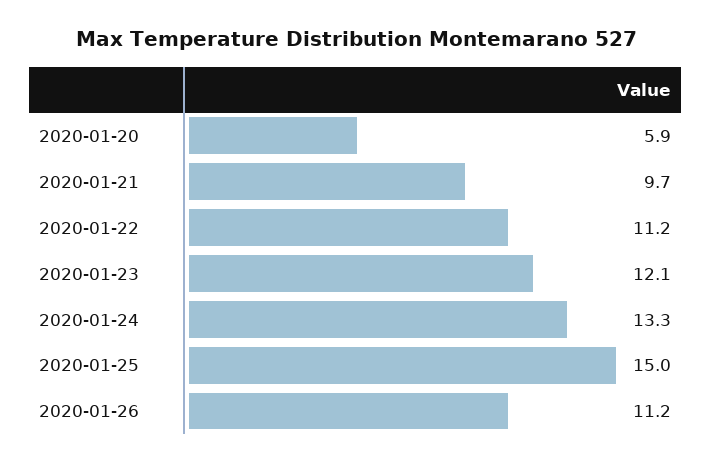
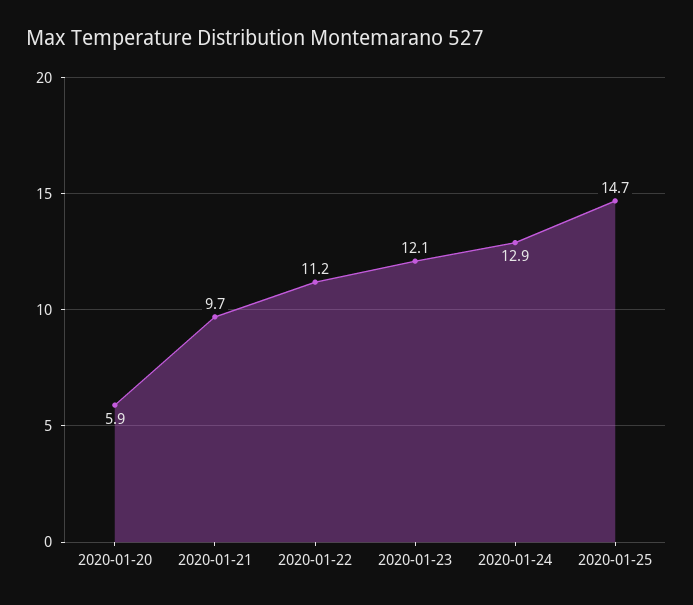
  {
    "2020-01-20": 5.9,
    "2020-01-21": 9.7,
    "2020-01-22": 11.2,
    "2020-01-23": 12.1,
-   "2020-01-24": 13.3,
+   "2020-01-24": 12.9,
-   "2020-01-25": 15,
+   "2020-01-25": 14.7
-   "2020-01-26": 11.2
  }

